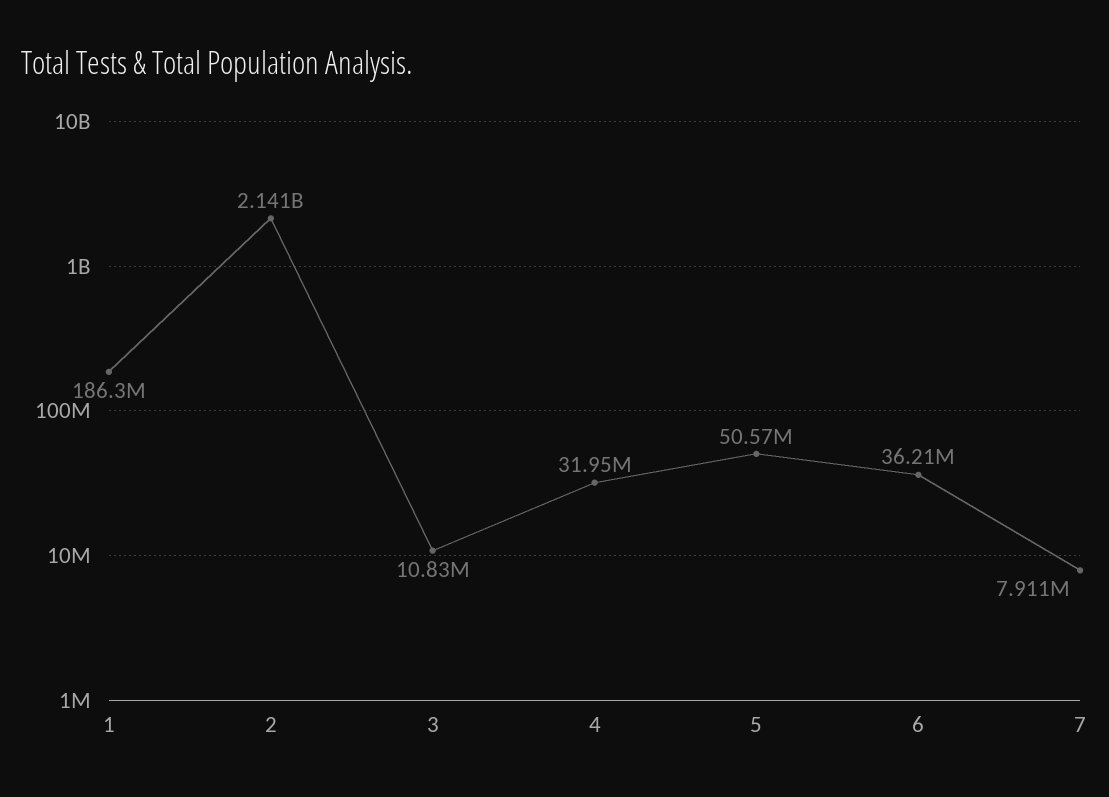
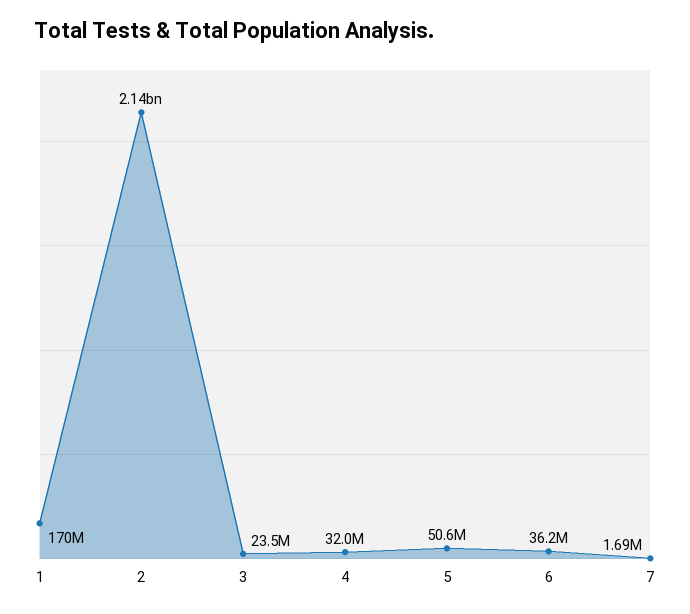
  {
-   "1": 186300000,
+   "1": 170000000,
    "2": 2141000000,
-   "3": 10830000,
+   "3": 23500000,
    "4": 31950000,
    "5": 50570000,
    "6": 36210000,
-   "7": 7911000
+   "7": 1690000
  }

